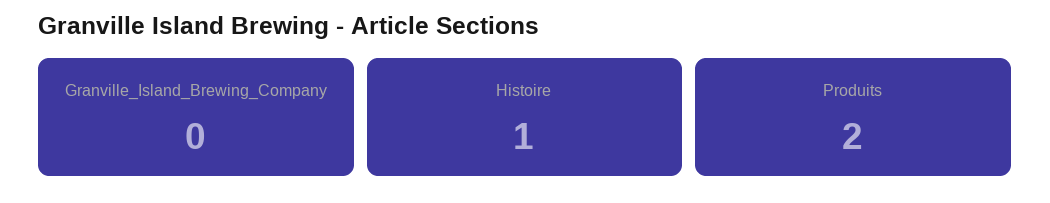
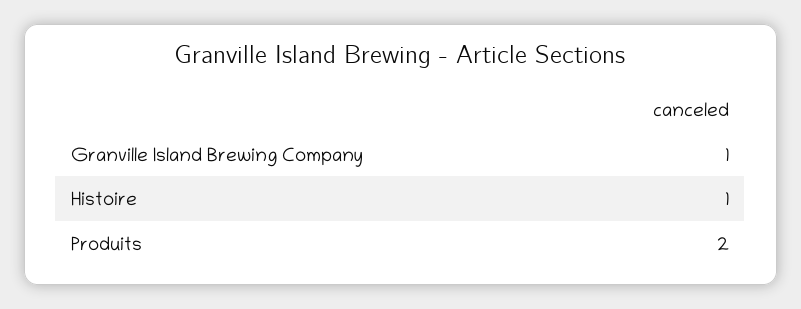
  {
-   "Granville_Island_Brewing_Company": 0,
+   "Granville_Island_Brewing_Company": 1,
    "Histoire": 1,
    "Produits": 2
  }

